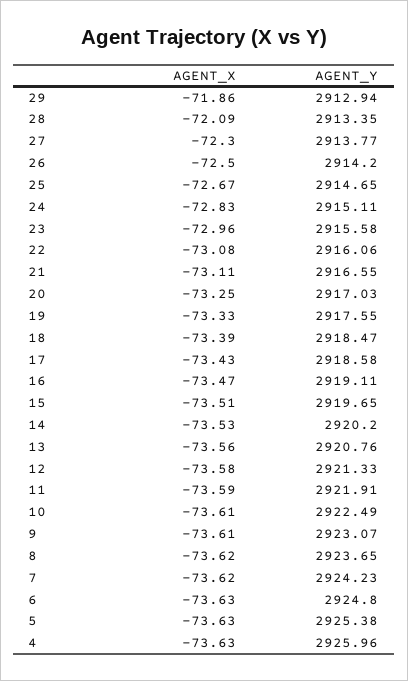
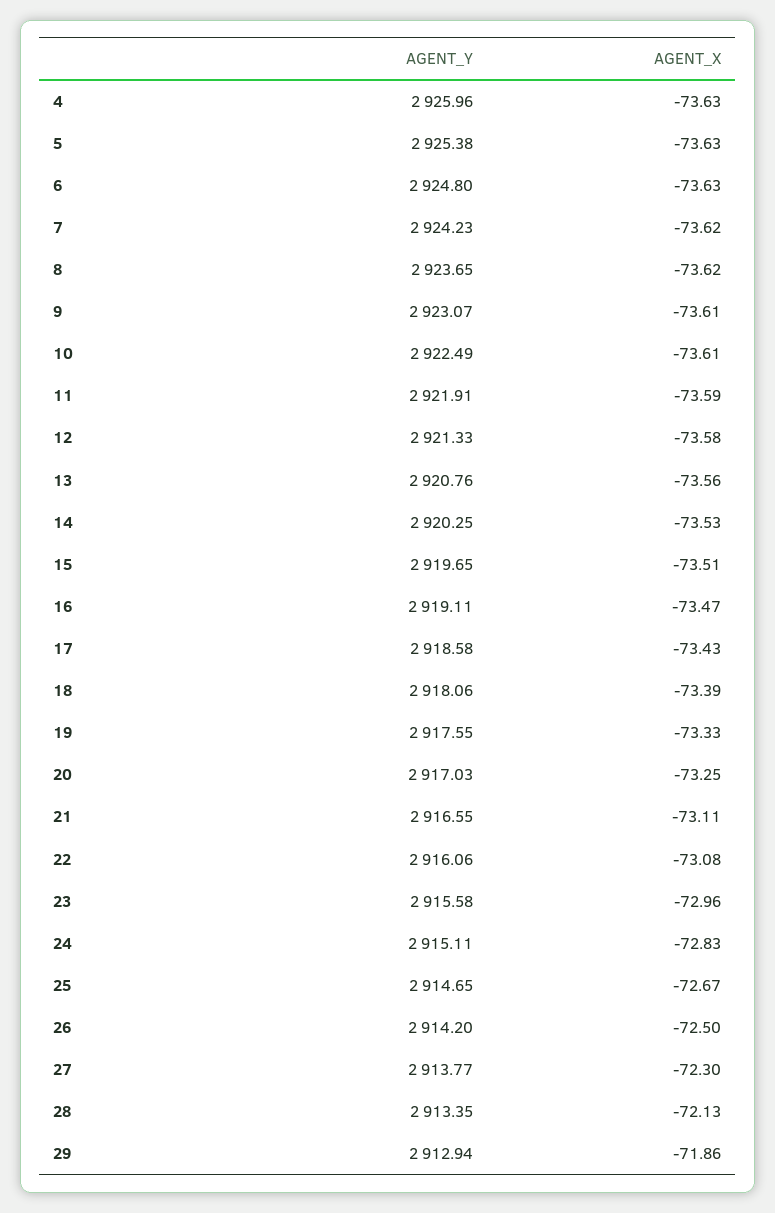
  {
    "AGENT_X": {
      "29": -71.86,
-     "28": -72.09,
+     "28": -72.13,
      "27": -72.3,
      "26": -72.5,
      "25": -72.67,
      "24": -72.83,
      "23": -72.96,
      "22": -73.08,
      "21": -73.11,
      "20": -73.25,
      "19": -73.33,
      "18": -73.39,
      "17": -73.43,
      "16": -73.47,
      "15": -73.51,
      "14": -73.53,
      "13": -73.56,
      "12": -73.58,
      "11": -73.59,
      "10": -73.61,
      "9": -73.61,
      "8": -73.62,
      "7": -73.62,
      "6": -73.63,
      "5": -73.63,
      "4": -73.63
    },
    "AGENT_Y": {
      "29": 2912.94,
      "28": 2913.35,
      "27": 2913.77,
      "26": 2914.2,
      "25": 2914.65,
      "24": 2915.11,
      "23": 2915.58,
      "22": 2916.06,
      "21": 2916.55,
      "20": 2917.03,
      "19": 2917.55,
-     "18": 2918.47,
+     "18": 2918.06,
      "17": 2918.58,
      "16": 2919.11,
      "15": 2919.65,
-     "14": 2920.2,
+     "14": 2920.25,
      "13": 2920.76,
      "12": 2921.33,
      "11": 2921.91,
      "10": 2922.49,
      "9": 2923.07,
      "8": 2923.65,
      "7": 2924.23,
      "6": 2924.8,
      "5": 2925.38,
      "4": 2925.96
    }
  }

